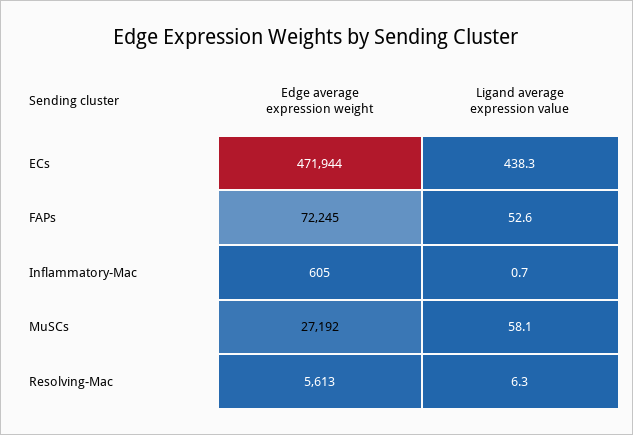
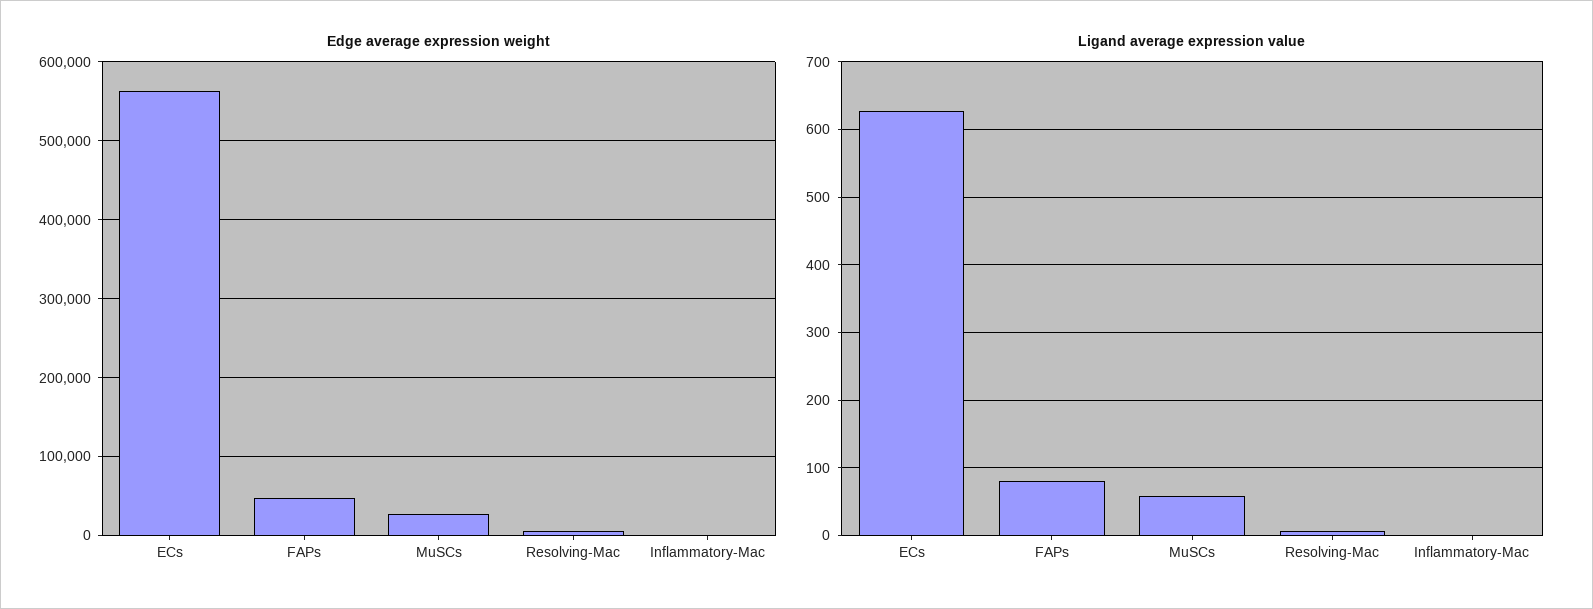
  {
    "Edge average expression weight": {
-     "ECs": 471944,
+     "ECs": 560000,
-     "FAPs": 72245,
+     "FAPs": 50000,
      "Inflammatory-Mac": 605,
      "MuSCs": 27192,
      "Resolving-Mac": 5613
    },
    "Ligand average expression value": {
-     "ECs": 438.3,
+     "ECs": 630,
-     "FAPs": 52.6,
+     "FAPs": 80,
      "Inflammatory-Mac": 0.7,
      "MuSCs": 58.1,
      "Resolving-Mac": 6.3
    }
  }

